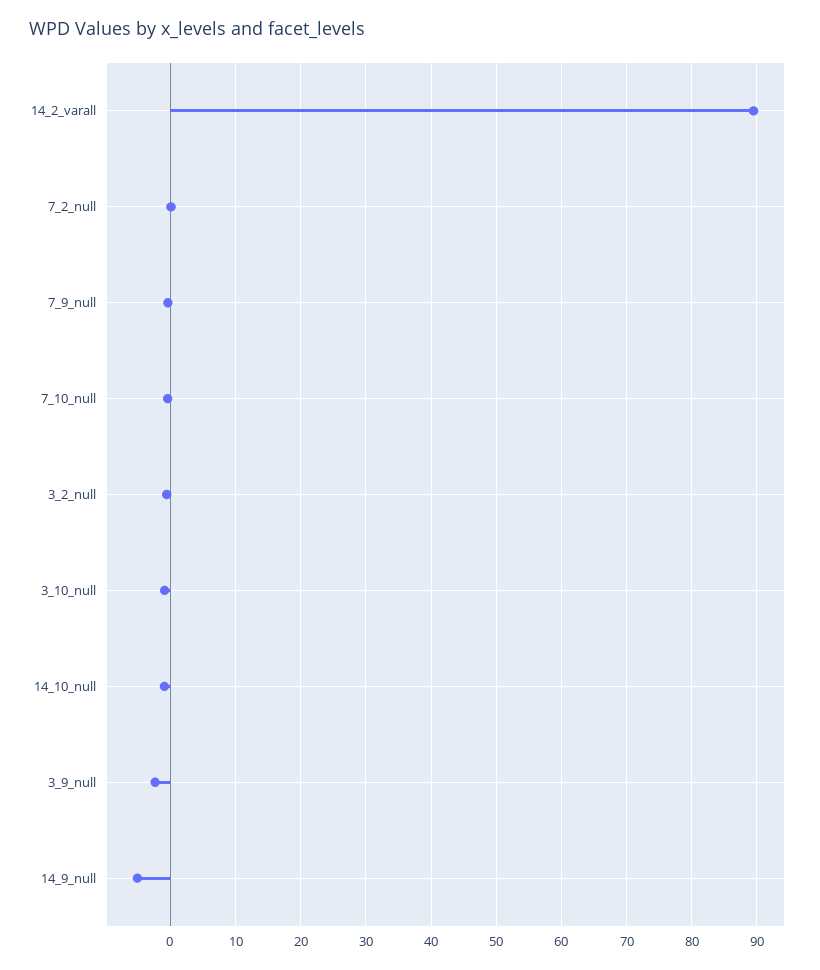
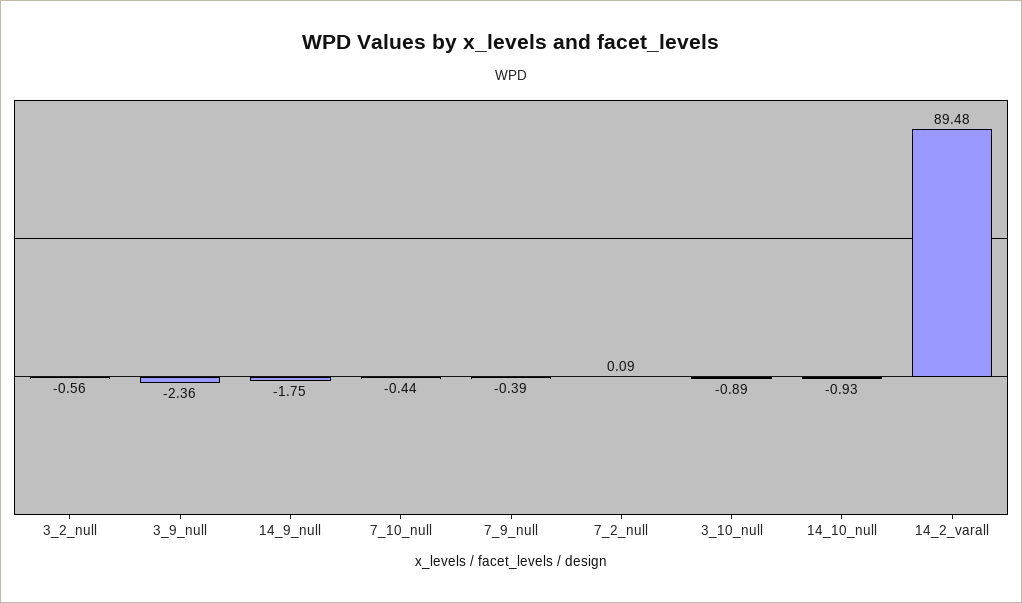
  {
    "14_2_varall": 89.48,
    "7_2_null": 0.09,
    "7_9_null": -0.39,
    "7_10_null": -0.44,
    "3_2_null": -0.56,
    "3_10_null": -0.89,
    "14_10_null": -0.93,
    "3_9_null": -2.36,
-   "14_9_null": -5
+   "14_9_null": -1.75
  }

